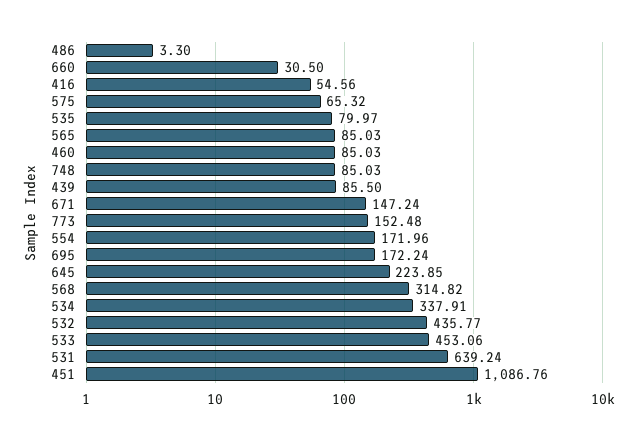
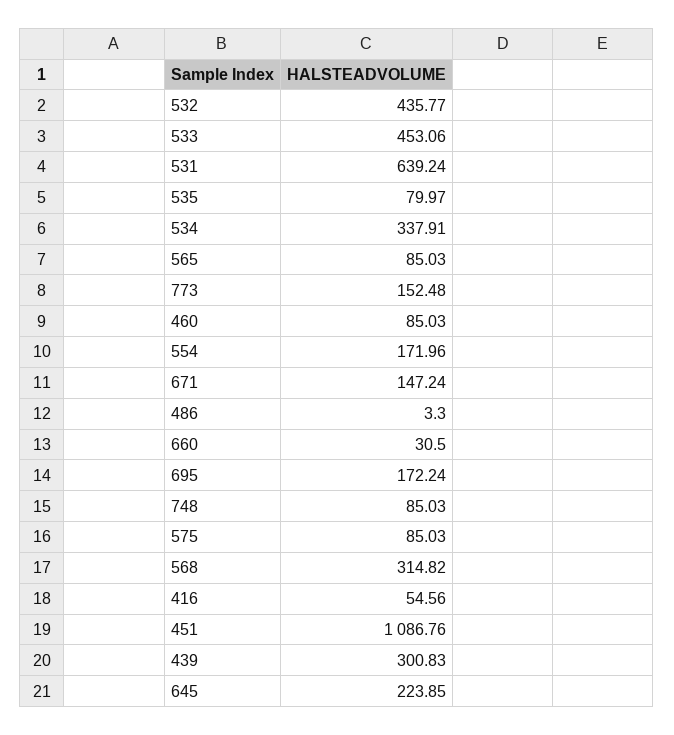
  {
    "486": 3.3,
    "660": 30.5,
    "416": 54.56,
-   "575": 65.32,
+   "575": 85.03,
    "535": 79.97,
    "565": 85.03,
    "460": 85.03,
    "748": 85.03,
-   "439": 85.5,
+   "439": 300.83,
    "671": 147.24,
    "773": 152.48,
    "554": 171.96,
    "695": 172.24,
    "645": 223.85,
    "568": 314.82,
    "534": 337.91,
    "532": 435.77,
    "533": 453.06,
    "531": 639.24,
    "451": 1086.76
  }

